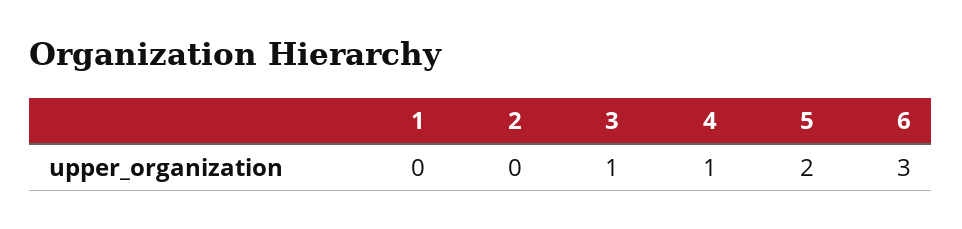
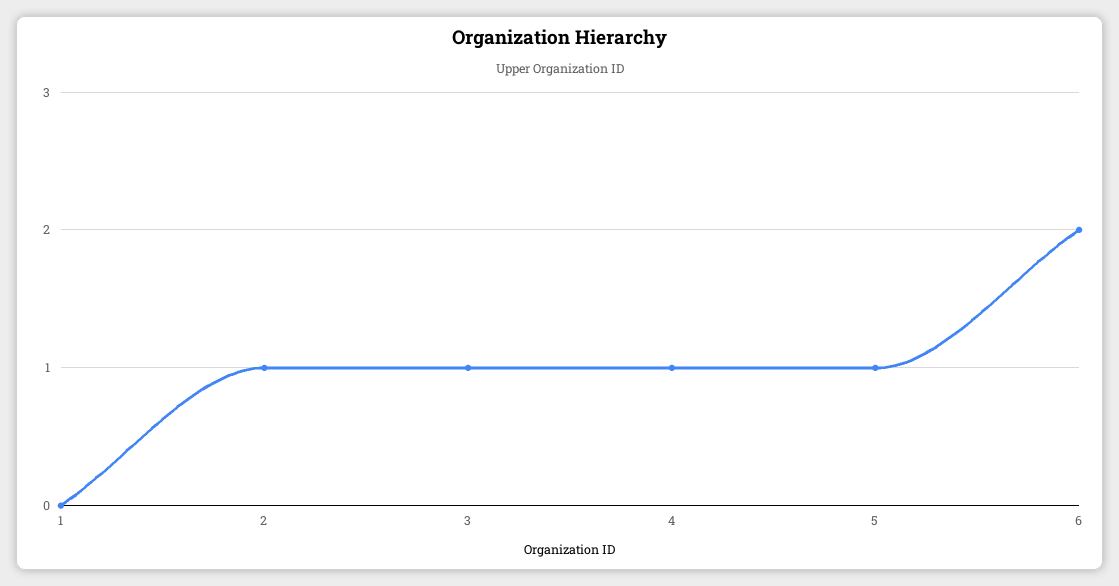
  {
    "1": 0,
-   "2": 0,
+   "2": 1,
    "3": 1,
    "4": 1,
-   "5": 2,
+   "5": 1,
-   "6": 3
+   "6": 2
  }

